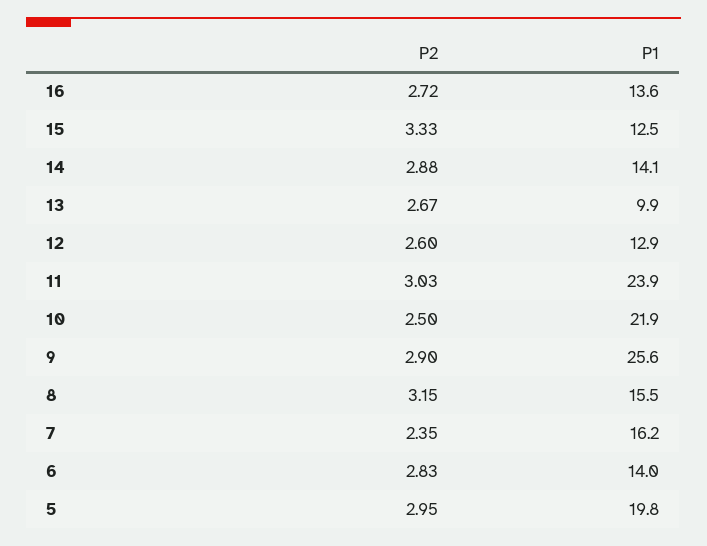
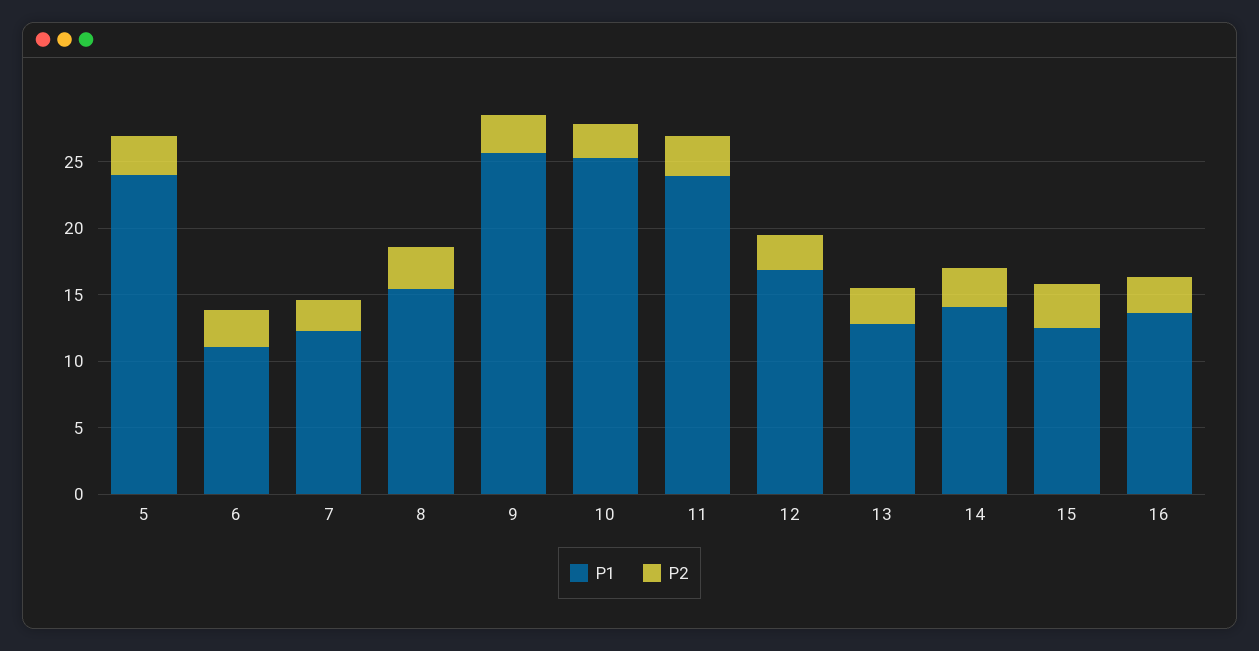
  {
    "P2": {
      "16": 2.72,
      "15": 3.33,
      "14": 2.88,
      "13": 2.67,
      "12": 2.6,
      "11": 3.03,
      "10": 2.5,
      "9": 2.9,
      "8": 3.15,
      "7": 2.35,
      "6": 2.83,
      "5": 2.95
    },
    "P1": {
      "16": 13.6,
      "15": 12.5,
      "14": 14.1,
-     "13": 9.9,
+     "13": 13,
-     "12": 12.9,
+     "12": 17,
      "11": 23.9,
-     "10": 21.9,
+     "10": 25,
      "9": 25.6,
      "8": 15.5,
-     "7": 16.2,
+     "7": 12,
-     "6": 14,
+     "6": 11,
-     "5": 19.8
+     "5": 24
    }
  }

